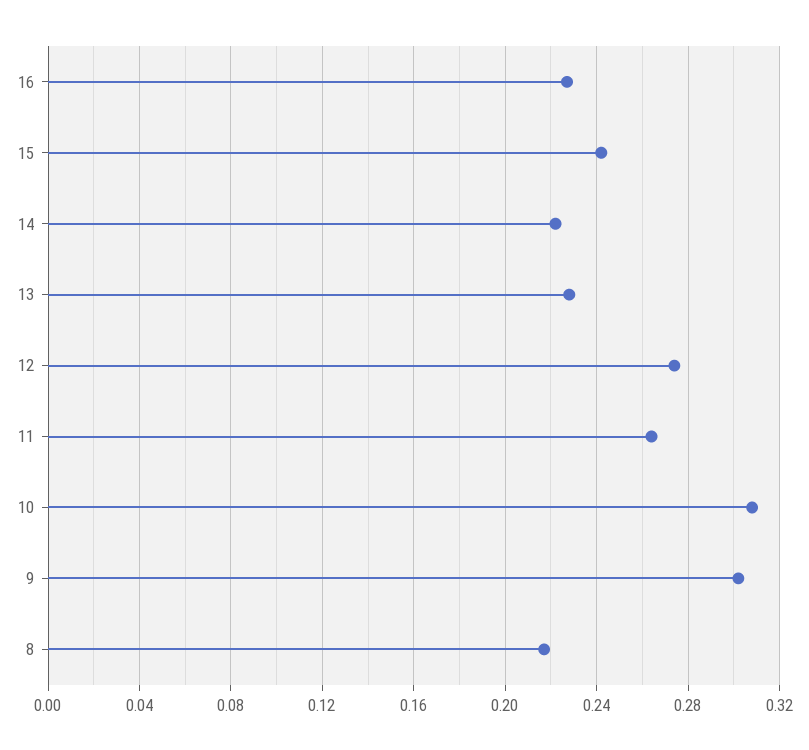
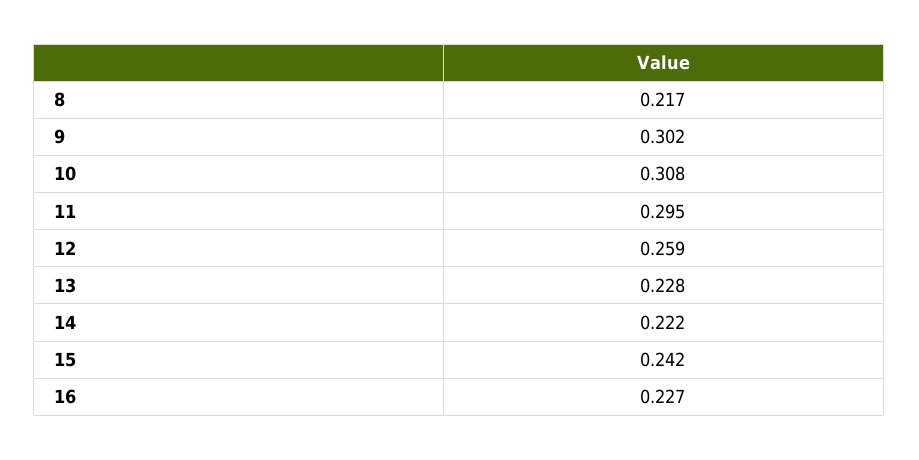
  {
    "16": 0.227,
    "15": 0.242,
    "14": 0.222,
    "13": 0.228,
-   "12": 0.275,
+   "12": 0.259,
-   "11": 0.265,
+   "11": 0.295,
    "10": 0.308,
    "9": 0.302,
    "8": 0.217
  }

